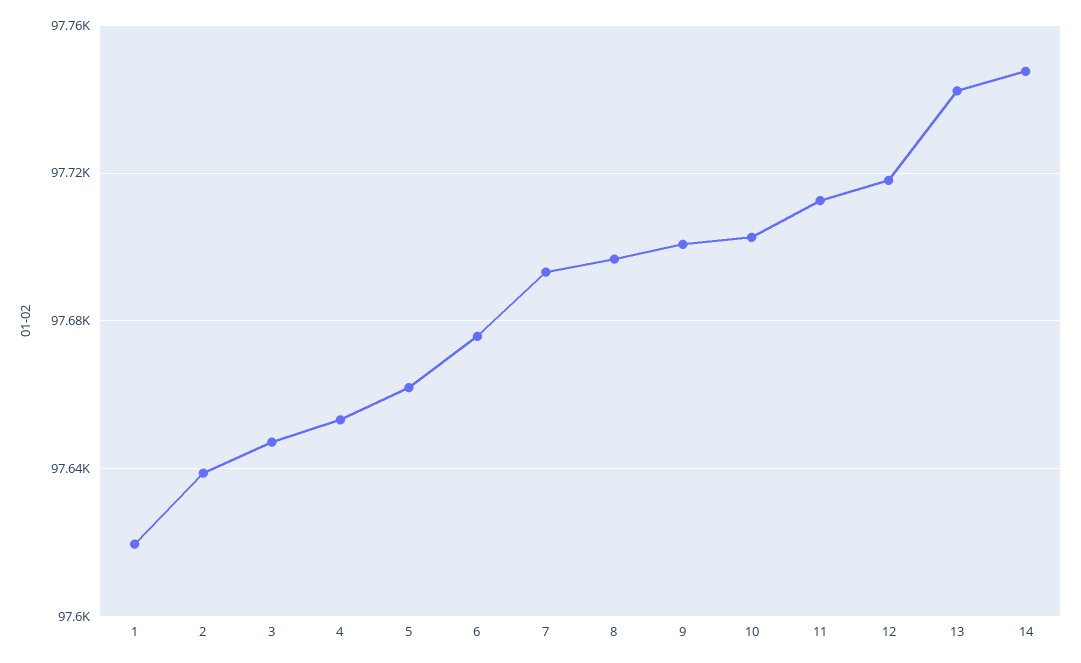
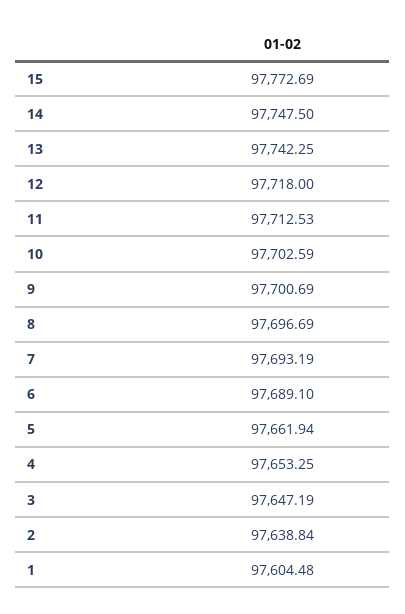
  {
-   "1": 97620,
+   "1": 97604.48,
    "2": 97638.84,
    "3": 97647.19,
    "4": 97653.25,
    "5": 97661.94,
-   "6": 97675,
+   "6": 97689.1,
    "7": 97693.19,
    "8": 97696.69,
    "9": 97700.69,
    "10": 97702.59,
    "11": 97712.53,
    "12": 97718,
    "13": 97742.25,
-   "14": 97747.5
+   "14": 97747.5,
+   "15": 97772.69
  }

